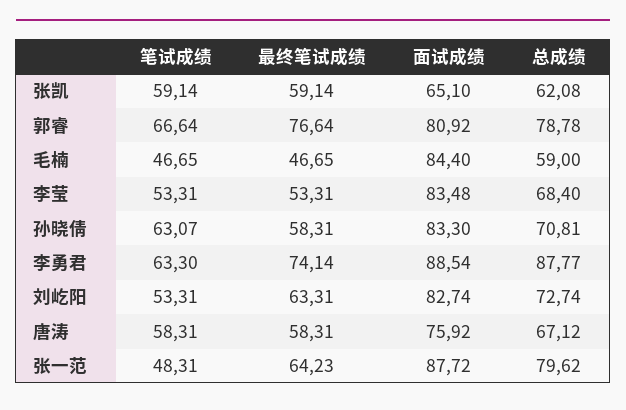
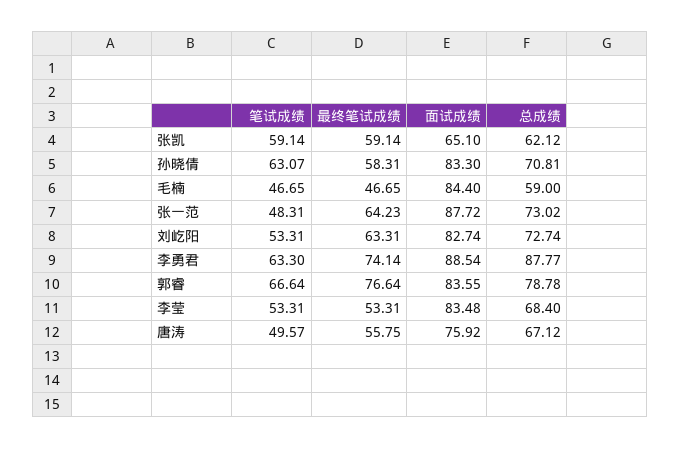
  {
    "笔试成绩": {
      "张凯": 59.14,
      "郭睿": 66.64,
      "毛楠": 46.65,
      "李莹": 53.31,
      "孙晓倩": 63.07,
      "李勇君": 63.3,
      "刘屹阳": 53.31,
-     "唐涛": 58.31,
+     "唐涛": 49.57,
      "张一范": 48.31
    },
    "最终笔试成绩": {
      "张凯": 59.14,
      "郭睿": 76.64,
      "毛楠": 46.65,
      "李莹": 53.31,
      "孙晓倩": 58.31,
      "李勇君": 74.14,
      "刘屹阳": 63.31,
-     "唐涛": 58.31,
+     "唐涛": 55.75,
      "张一范": 64.23
    },
    "面试成绩": {
      "张凯": 65.1,
-     "郭睿": 80.92,
+     "郭睿": 83.55,
      "毛楠": 84.4,
      "李莹": 83.48,
      "孙晓倩": 83.3,
      "李勇君": 88.54,
      "刘屹阳": 82.74,
      "唐涛": 75.92,
      "张一范": 87.72
    },
    "总成绩": {
-     "张凯": 62.08,
+     "张凯": 62.12,
      "郭睿": 78.78,
      "毛楠": 59,
      "李莹": 68.4,
      "孙晓倩": 70.81,
      "李勇君": 87.77,
      "刘屹阳": 72.74,
      "唐涛": 67.12,
-     "张一范": 79.62
+     "张一范": 73.02
    }
  }

